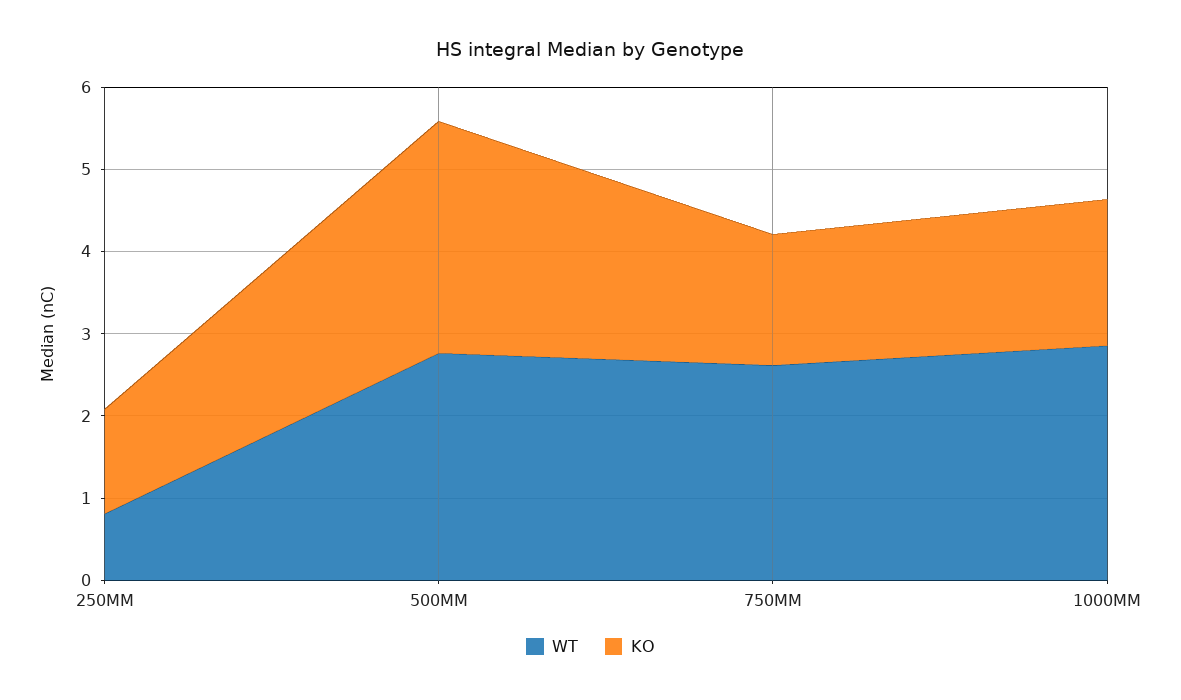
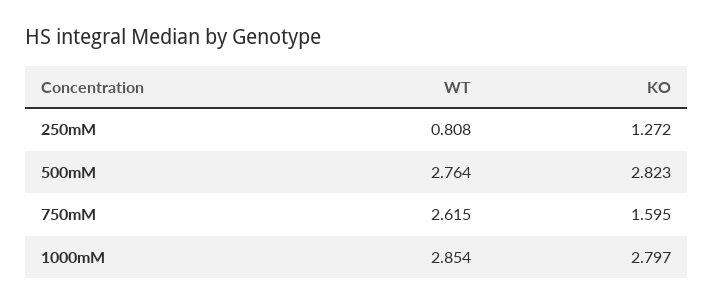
  {
    "WT": {
      "250MM": 0.808,
      "500MM": 2.764,
      "750MM": 2.615,
      "1000MM": 2.854
    },
    "KO": {
      "250MM": 1.272,
      "500MM": 2.823,
      "750MM": 1.595,
-     "1000MM": 1.8
+     "1000MM": 2.797
    }
  }

